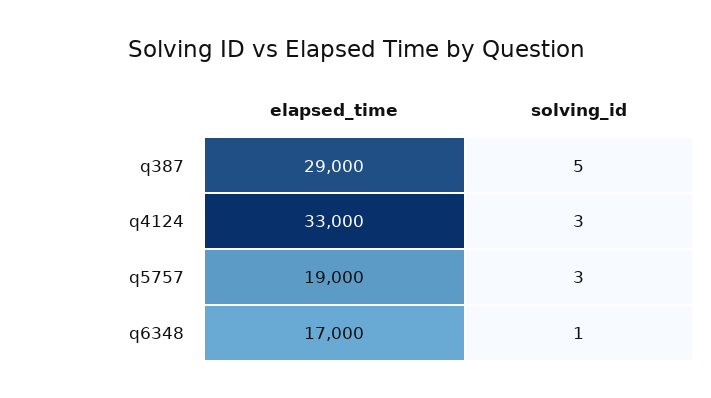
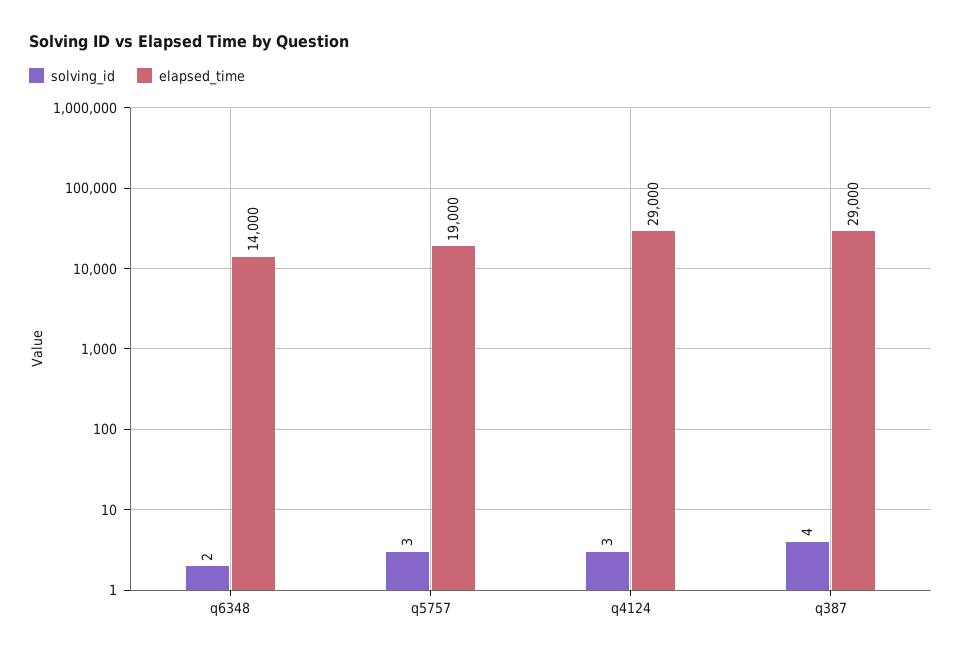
  {
    "elapsed_time": {
      "q387": 29000,
-     "q4124": 33000,
+     "q4124": 29000,
      "q5757": 19000,
-     "q6348": 17000
+     "q6348": 14000
    },
    "solving_id": {
-     "q387": 5,
+     "q387": 4,
      "q4124": 3,
      "q5757": 3,
-     "q6348": 1
+     "q6348": 2
    }
  }

